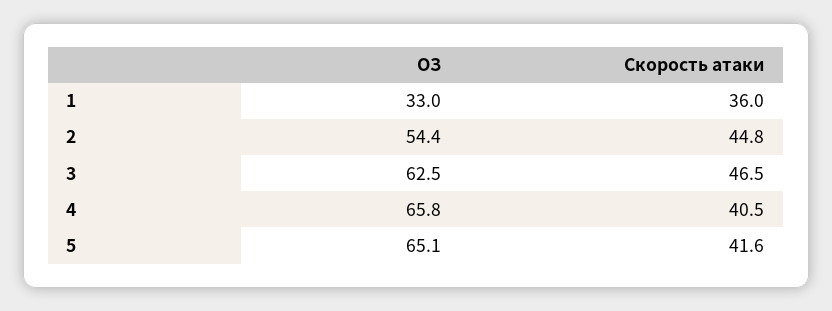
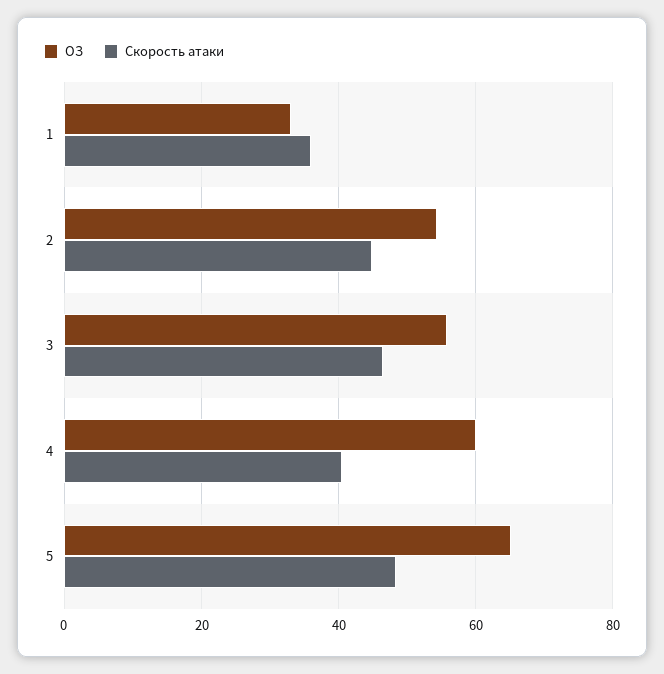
  {
    "ОЗ": {
      "1": 33,
      "2": 54.4,
-     "3": 62.5,
+     "3": 56,
-     "4": 65.8,
+     "4": 60,
      "5": 65.1
    },
    "Скорость атаки": {
      "1": 36,
      "2": 44.8,
      "3": 46.5,
      "4": 40.5,
-     "5": 41.6
+     "5": 48
    }
  }

